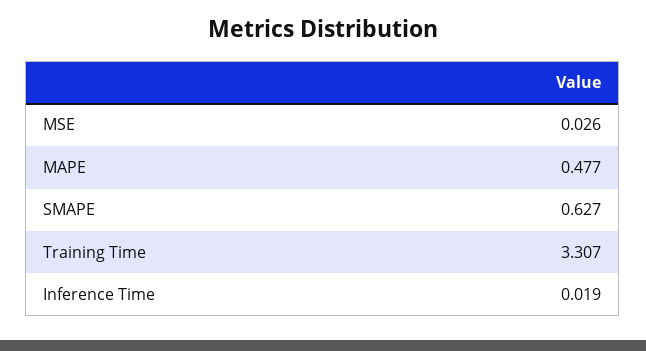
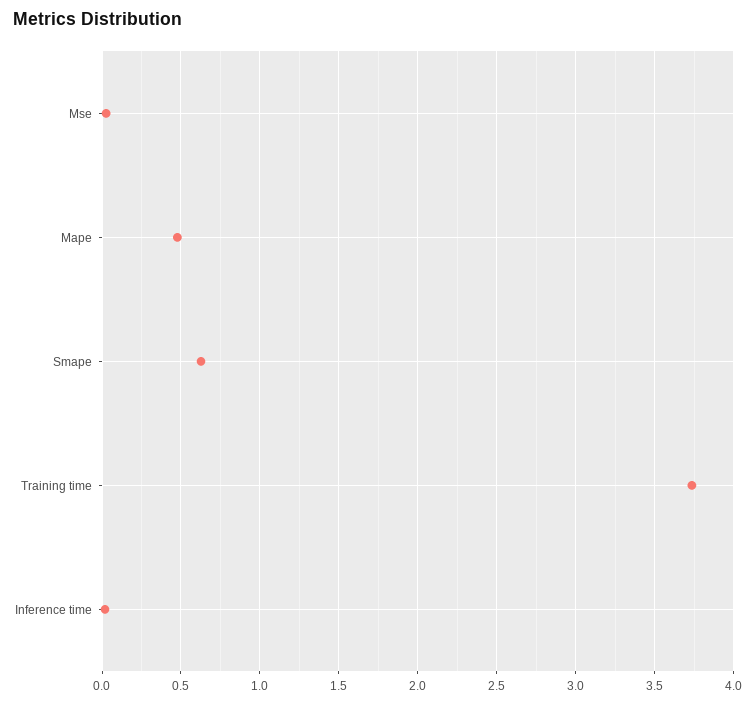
  {
    "MSE": 0.026,
    "MAPE": 0.477,
    "SMAPE": 0.627,
-   "Training Time": 3.307,
+   "Training Time": 3.75,
    "Inference Time": 0.019
  }

